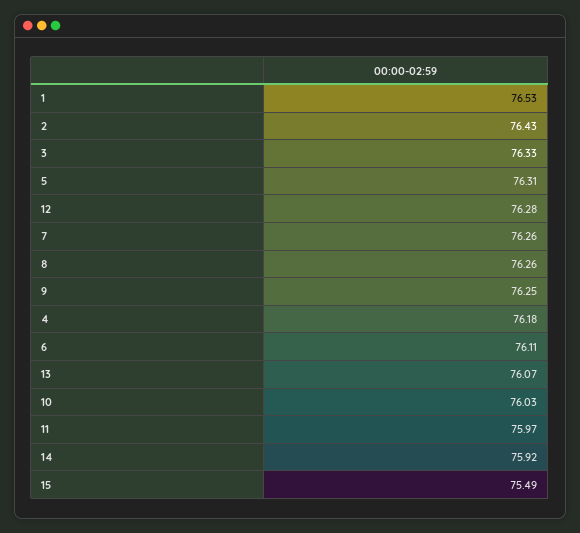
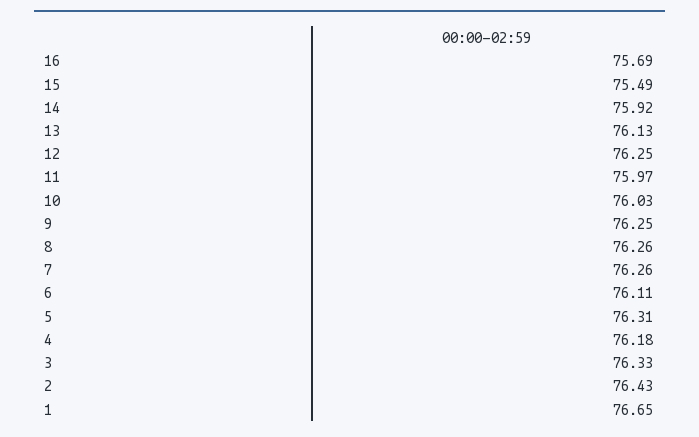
  {
-   "1": 76.53,
+   "1": 76.65,
    "2": 76.43,
    "3": 76.33,
    "5": 76.31,
-   "12": 76.28,
+   "12": 76.25,
    "7": 76.26,
    "8": 76.26,
    "9": 76.25,
    "4": 76.18,
    "6": 76.11,
-   "13": 76.07,
+   "13": 76.13,
    "10": 76.03,
    "11": 75.97,
    "14": 75.92,
-   "15": 75.49
+   "15": 75.49,
+   "16": 75.69
  }

